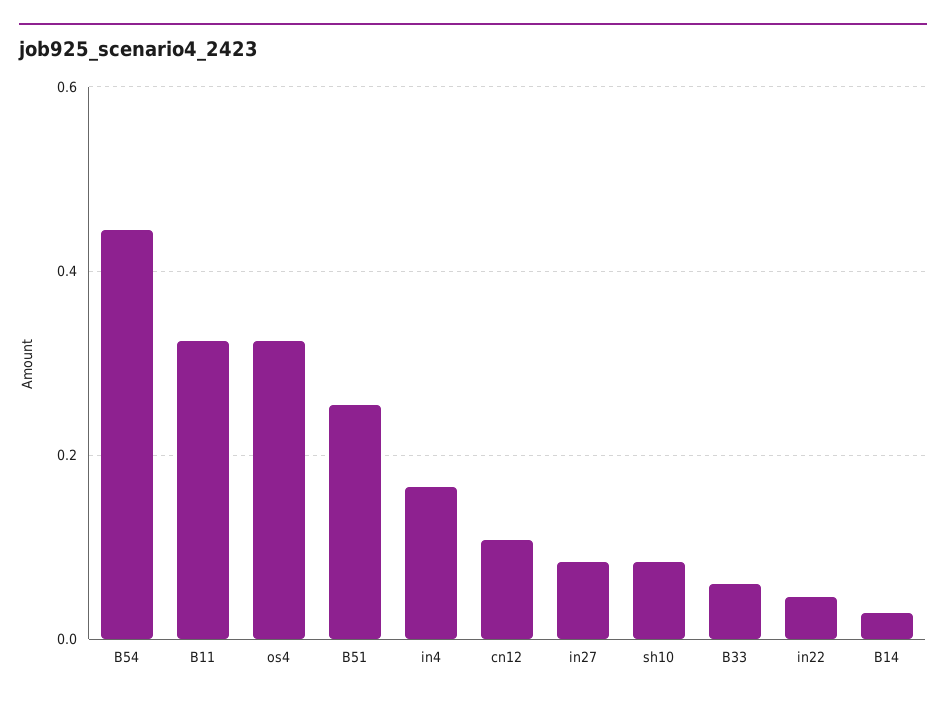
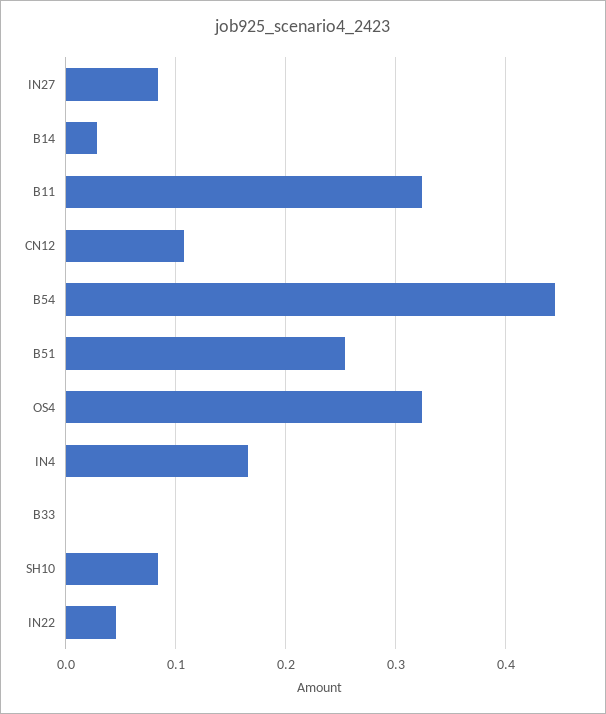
  {
    "B54": 0.44,
    "B11": 0.32,
    "os4": 0.32,
    "B51": 0.25,
    "in4": 0.17,
    "cn12": 0.11,
    "in27": 0.08,
    "sh10": 0.08,
-   "B33": 0.06,
+   "B33": 0,
    "in22": 0.05,
    "B14": 0.03
  }

